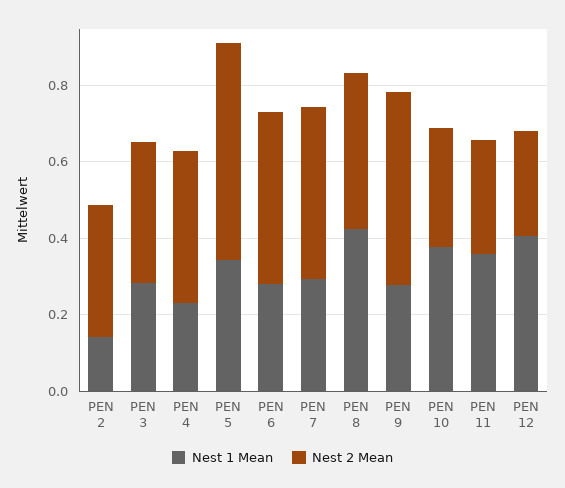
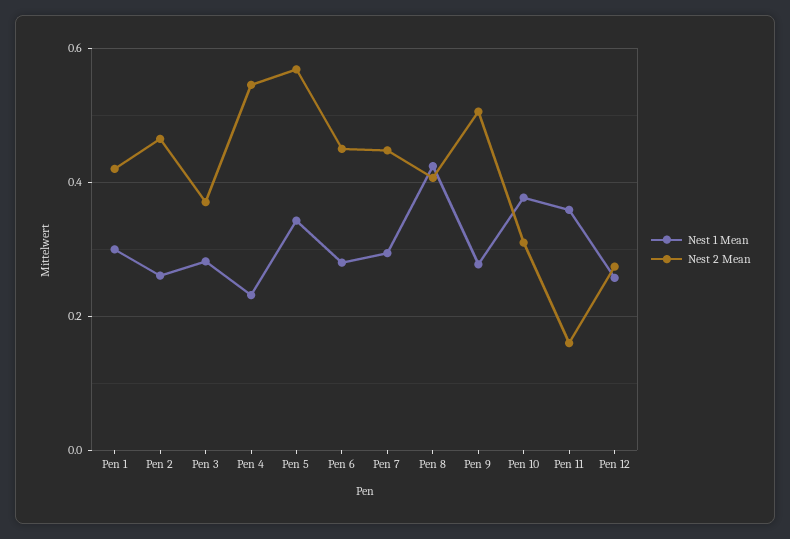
  {
    "Nest 1 Mean": {
-     "PEN 2": 0.15,
+     "PEN 2": 0.26,
      "PEN 3": 0.28,
      "PEN 4": 0.24,
      "PEN 5": 0.34,
      "PEN 6": 0.28,
      "PEN 7": 0.3,
      "PEN 8": 0.42,
      "PEN 9": 0.28,
      "PEN 10": 0.38,
      "PEN 11": 0.36,
-     "PEN 12": 0.4
+     "PEN 12": 0.26,
+     "Pen 1": 0.3
    },
    "Nest 2 Mean": {
-     "PEN 2": 0.35,
+     "PEN 2": 0.46,
      "PEN 3": 0.38,
-     "PEN 4": 0.4,
+     "PEN 4": 0.54,
      "PEN 5": 0.56,
      "PEN 6": 0.44,
      "PEN 7": 0.44,
      "PEN 8": 0.4,
      "PEN 9": 0.5,
      "PEN 10": 0.32,
-     "PEN 11": 0.3,
+     "PEN 11": 0.16,
-     "PEN 12": 0.28
+     "PEN 12": 0.28,
+     "Pen 1": 0.42
    }
  }

